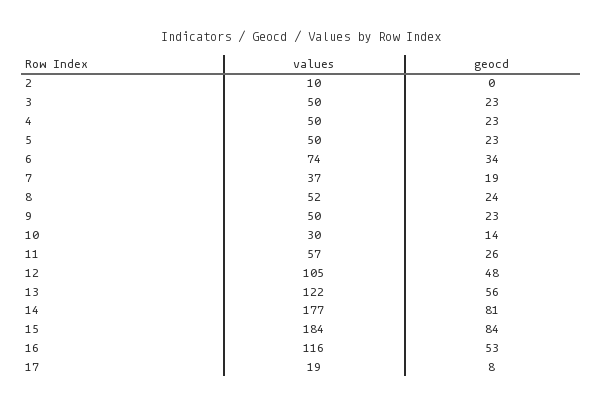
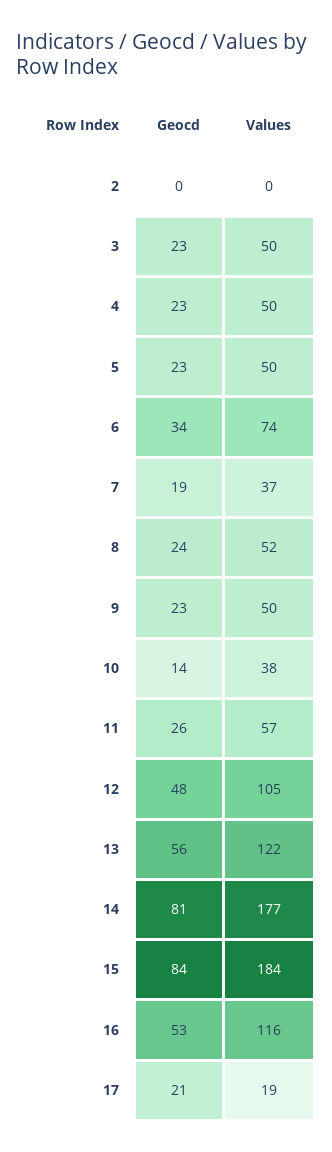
  {
    "values": {
-     "2": 10,
+     "2": 0,
      "3": 50,
      "4": 50,
      "5": 50,
      "6": 74,
      "7": 37,
      "8": 52,
      "9": 50,
-     "10": 30,
+     "10": 38,
      "11": 57,
      "12": 105,
      "13": 122,
      "14": 177,
      "15": 184,
      "16": 116,
      "17": 19
    },
    "geocd": {
      "2": 0,
      "3": 23,
      "4": 23,
      "5": 23,
      "6": 34,
      "7": 19,
      "8": 24,
      "9": 23,
      "10": 14,
      "11": 26,
      "12": 48,
      "13": 56,
      "14": 81,
      "15": 84,
      "16": 53,
-     "17": 8
+     "17": 21
    }
  }

